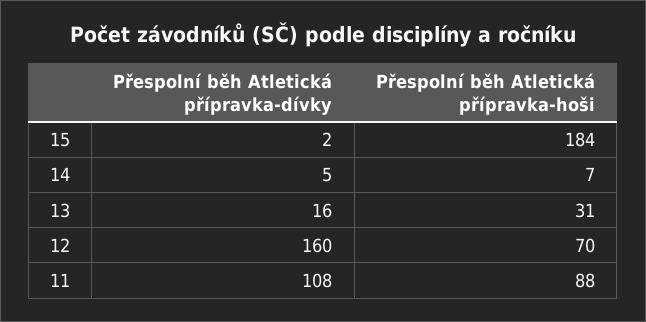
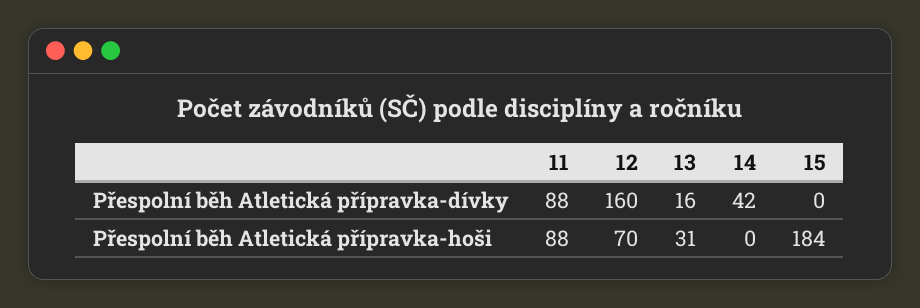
  {
    "Přespolní běh Atletická přípravka-dívky": {
-     "15": 2,
+     "15": 0,
-     "14": 5,
+     "14": 42,
      "13": 16,
      "12": 160,
-     "11": 108
+     "11": 88
    },
    "Přespolní běh Atletická přípravka-hoši": {
      "15": 184,
-     "14": 7,
+     "14": 0,
      "13": 31,
      "12": 70,
      "11": 88
    }
  }

